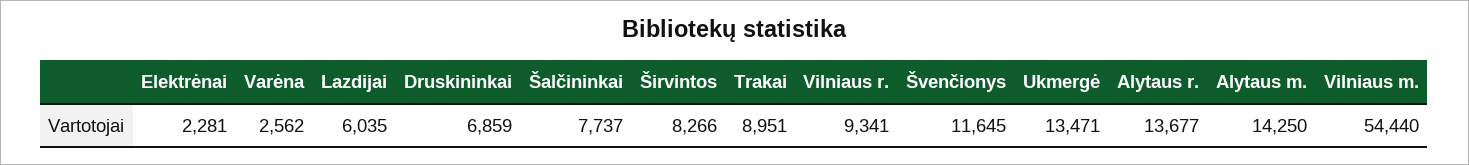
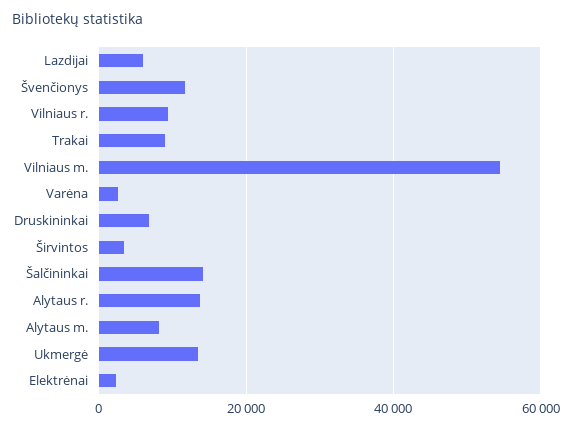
  {
    "Elektrėnai": 2281,
    "Varėna": 2562,
    "Lazdijai": 6035,
    "Druskininkai": 6859,
-   "Šalčininkai": 7737,
+   "Šalčininkai": 14000,
-   "Širvintos": 8266,
+   "Širvintos": 4000,
    "Trakai": 8951,
    "Vilniaus r.": 9341,
    "Švenčionys": 11645,
    "Ukmergė": 13471,
    "Alytaus r.": 13677,
-   "Alytaus m.": 14250,
+   "Alytaus m.": 8000,
    "Vilniaus m.": 54440
  }

